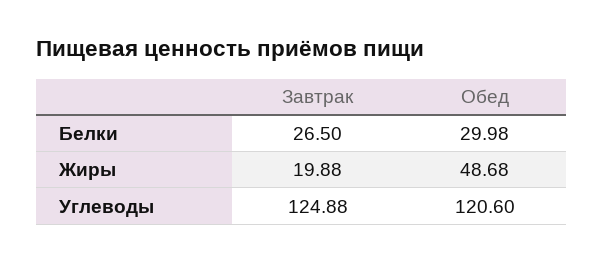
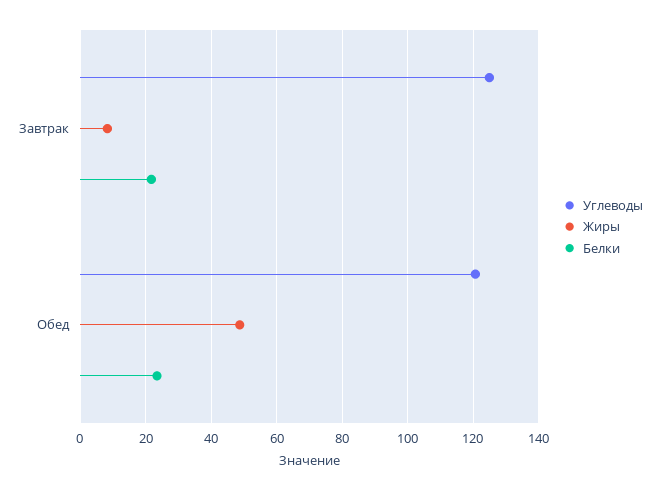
  {
    "Белки": {
-     "Завтрак": 26.5,
+     "Завтрак": 22,
-     "Обед": 29.98
+     "Обед": 24
    },
    "Жиры": {
-     "Завтрак": 19.88,
+     "Завтрак": 8,
      "Обед": 48.68
    },
    "Углеводы": {
      "Завтрак": 124.88,
      "Обед": 120.6
    }
  }

